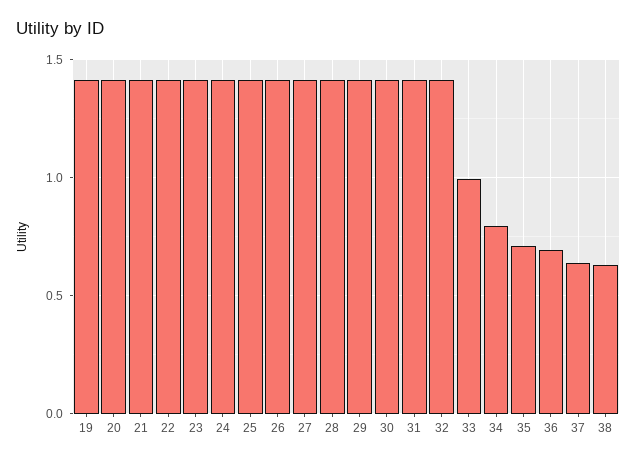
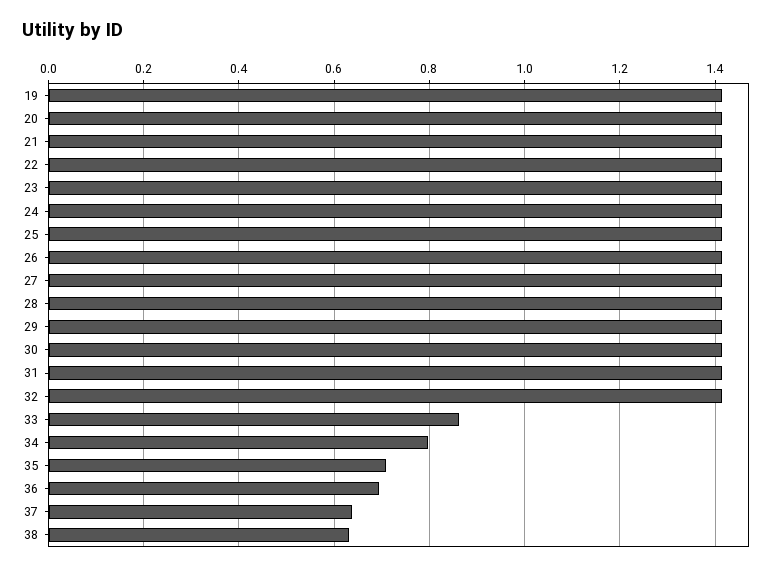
  {
    "19": 1.42,
    "20": 1.42,
    "21": 1.42,
    "22": 1.42,
    "23": 1.42,
    "24": 1.42,
    "25": 1.42,
    "26": 1.42,
    "27": 1.42,
    "28": 1.42,
    "29": 1.42,
    "30": 1.42,
    "31": 1.42,
    "32": 1.42,
-   "33": 1,
+   "33": 0.86,
    "34": 0.8,
    "35": 0.7,
    "36": 0.7,
    "37": 0.64,
    "38": 0.64
  }

